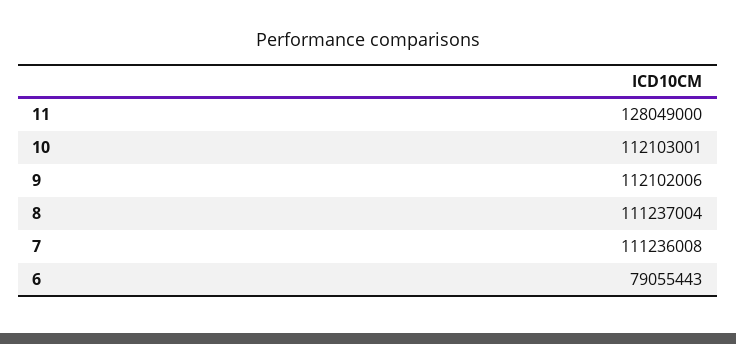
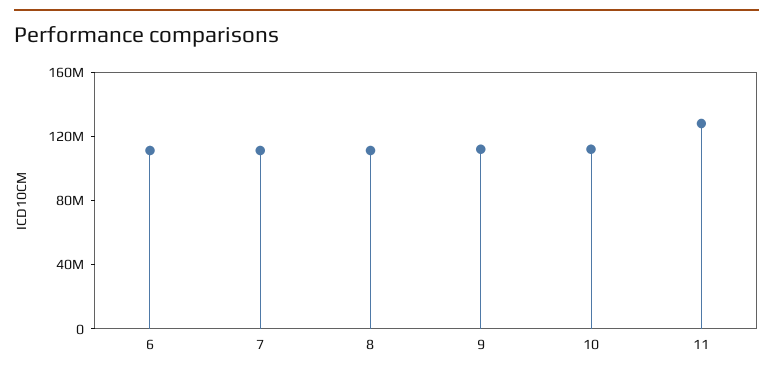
  {
    "11": 128049000,
    "10": 112103001,
    "9": 112102006,
    "8": 111237004,
    "7": 111236008,
-   "6": 79055443
+   "6": 110000000
  }

